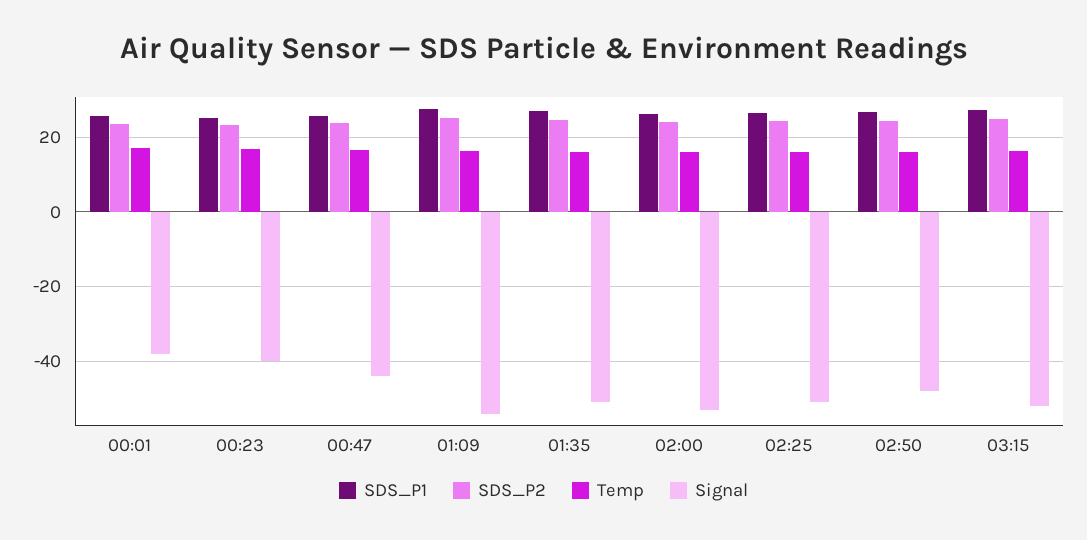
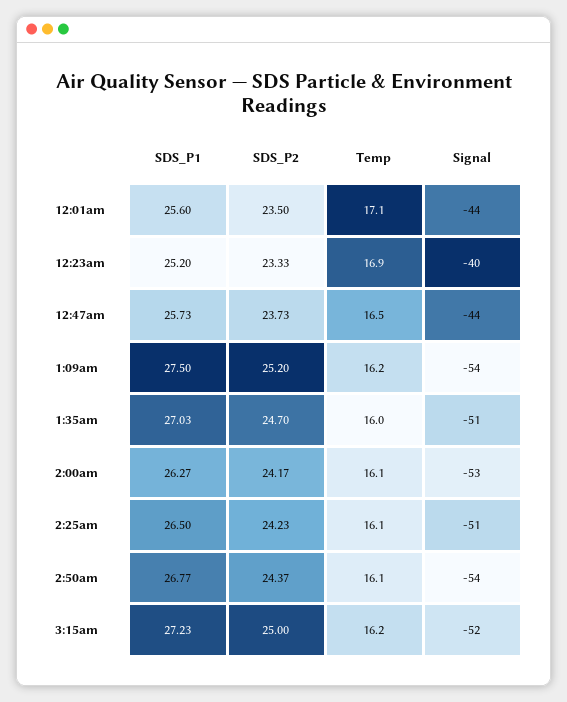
  {
    "SDS_P1": {
      "00:01": 25.6,
      "00:23": 25.2,
      "00:47": 25.73,
      "01:09": 27.5,
      "01:35": 27.03,
      "02:00": 26.27,
      "02:25": 26.5,
      "02:50": 26.77,
      "03:15": 27.23
    },
    "SDS_P2": {
      "00:01": 23.5,
      "00:23": 23.33,
      "00:47": 23.73,
      "01:09": 25.2,
      "01:35": 24.7,
      "02:00": 24.17,
      "02:25": 24.23,
      "02:50": 24.37,
      "03:15": 25
    },
    "Temp": {
      "00:01": 17.1,
      "00:23": 16.9,
      "00:47": 16.5,
      "01:09": 16.2,
      "01:35": 16,
      "02:00": 16.1,
      "02:25": 16.1,
      "02:50": 16.1,
      "03:15": 16.2
    },
    "Signal": {
-     "00:01": -38,
+     "00:01": -44,
      "00:23": -40,
      "00:47": -44,
      "01:09": -54,
      "01:35": -51,
      "02:00": -53,
      "02:25": -51,
-     "02:50": -48,
+     "02:50": -54,
      "03:15": -52
    }
  }

